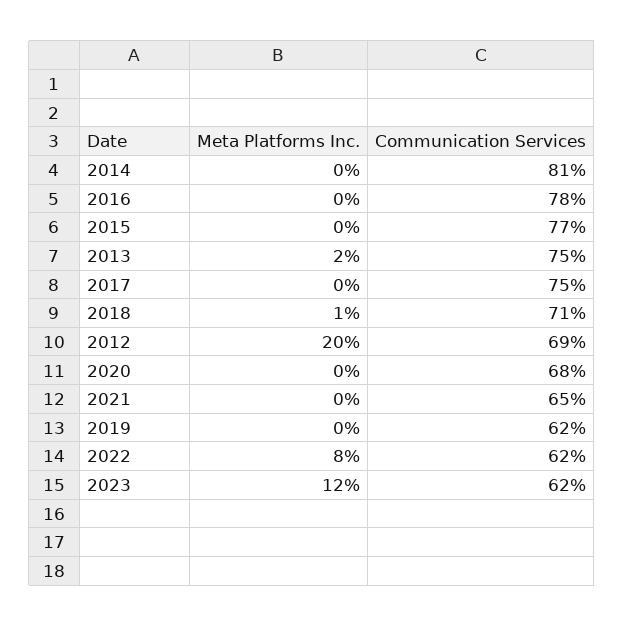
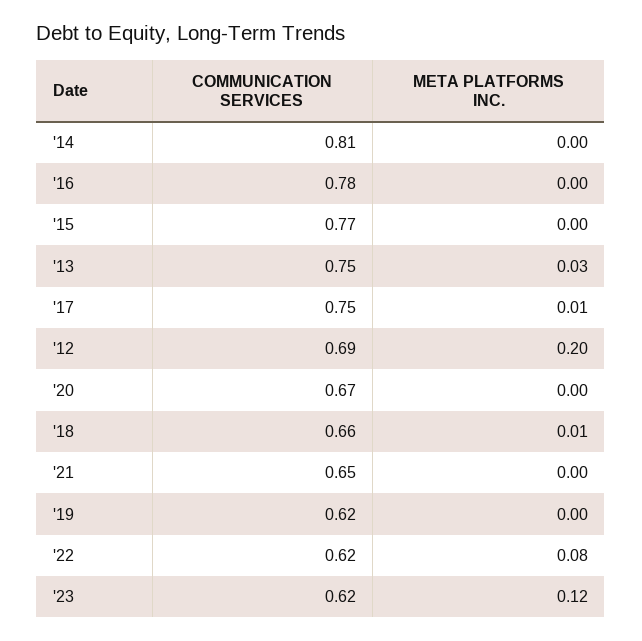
  {
    "Meta Platforms Inc.": {
      "2014": 0,
      "2016": 0,
      "2015": 0,
-     "2013": 0.02,
+     "2013": 0.03,
-     "2017": 0,
+     "2017": 0.01,
      "2018": 0.01,
      "2012": 0.2,
      "2020": 0,
      "2021": 0,
      "2019": 0,
      "2022": 0.08,
      "2023": 0.12
    },
    "Communication Services": {
      "2014": 0.81,
      "2016": 0.78,
      "2015": 0.77,
      "2013": 0.75,
      "2017": 0.75,
-     "2018": 0.71,
+     "2018": 0.66,
      "2012": 0.69,
-     "2020": 0.68,
+     "2020": 0.67,
      "2021": 0.65,
      "2019": 0.62,
      "2022": 0.62,
      "2023": 0.62
    }
  }

